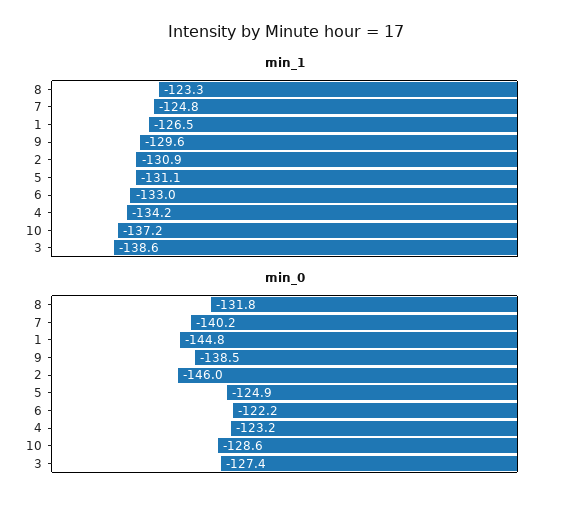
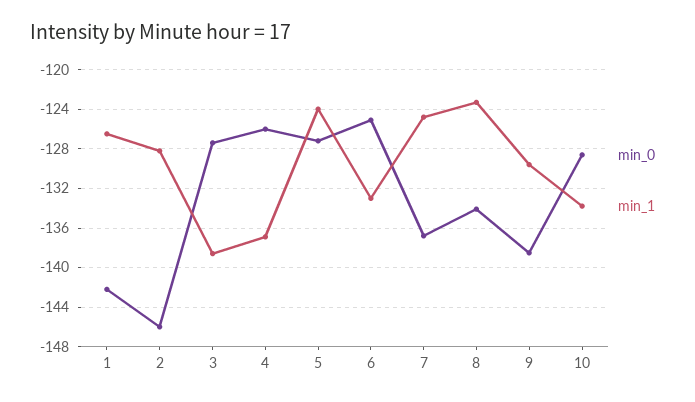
  {
    "min_1": {
      "8": -123.3,
      "7": -124.8,
      "1": -126.5,
      "9": -129.6,
-     "2": -130.9,
+     "2": -128,
-     "5": -131.1,
+     "5": -124,
      "6": -133,
-     "4": -134.2,
+     "4": -137,
-     "10": -137.2,
+     "10": -134,
      "3": -138.6
    },
    "min_0": {
-     "8": -131.8,
+     "8": -134,
-     "7": -140.2,
+     "7": -137,
-     "1": -144.8,
+     "1": -142,
      "9": -138.5,
      "2": -146,
-     "5": -124.9,
+     "5": -127,
-     "6": -122.2,
+     "6": -125,
-     "4": -123.2,
+     "4": -126,
      "10": -128.6,
      "3": -127.4
    }
  }

